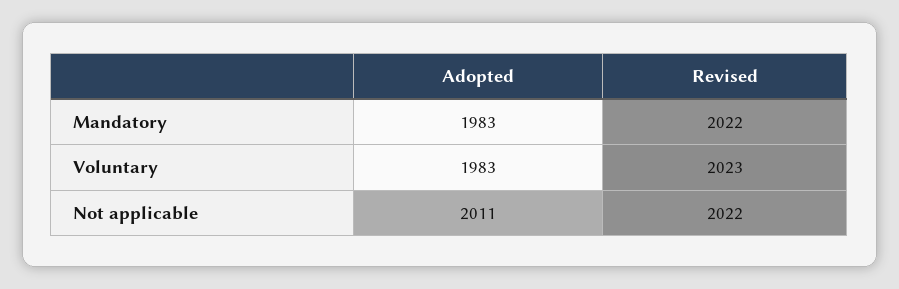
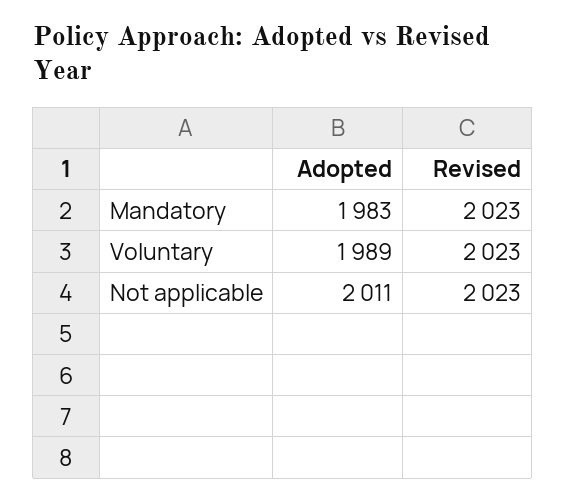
  {
    "Adopted": {
      "Mandatory": 1983,
-     "Voluntary": 1983,
+     "Voluntary": 1989,
      "Not applicable": 2011
    },
    "Revised": {
-     "Mandatory": 2022,
+     "Mandatory": 2023,
      "Voluntary": 2023,
-     "Not applicable": 2022
+     "Not applicable": 2023
    }
  }

